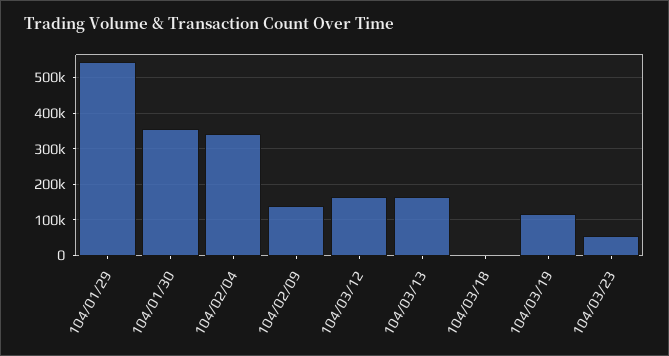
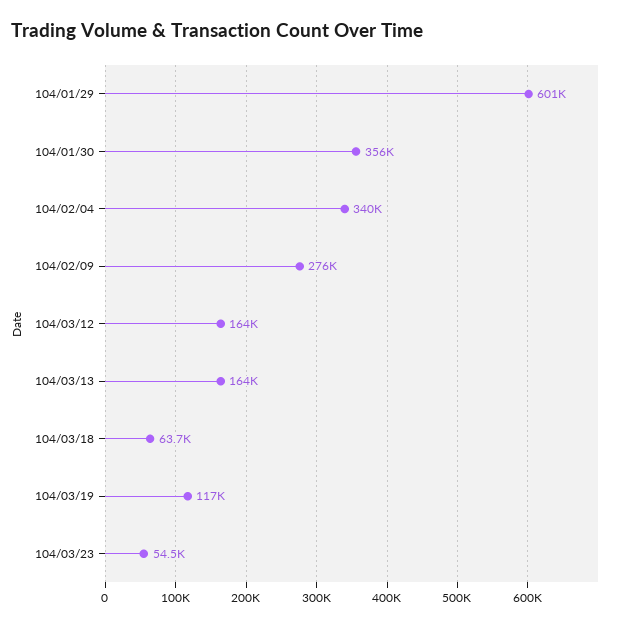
  {
-   "104/01/29": 540000,
+   "104/01/29": 601000,
    "104/01/30": 356000,
    "104/02/04": 340000,
-   "104/02/09": 140000,
+   "104/02/09": 276000,
    "104/03/12": 164000,
    "104/03/13": 164000,
-   "104/03/18": 0,
+   "104/03/18": 63700,
    "104/03/19": 117000,
    "104/03/23": 54500
  }

